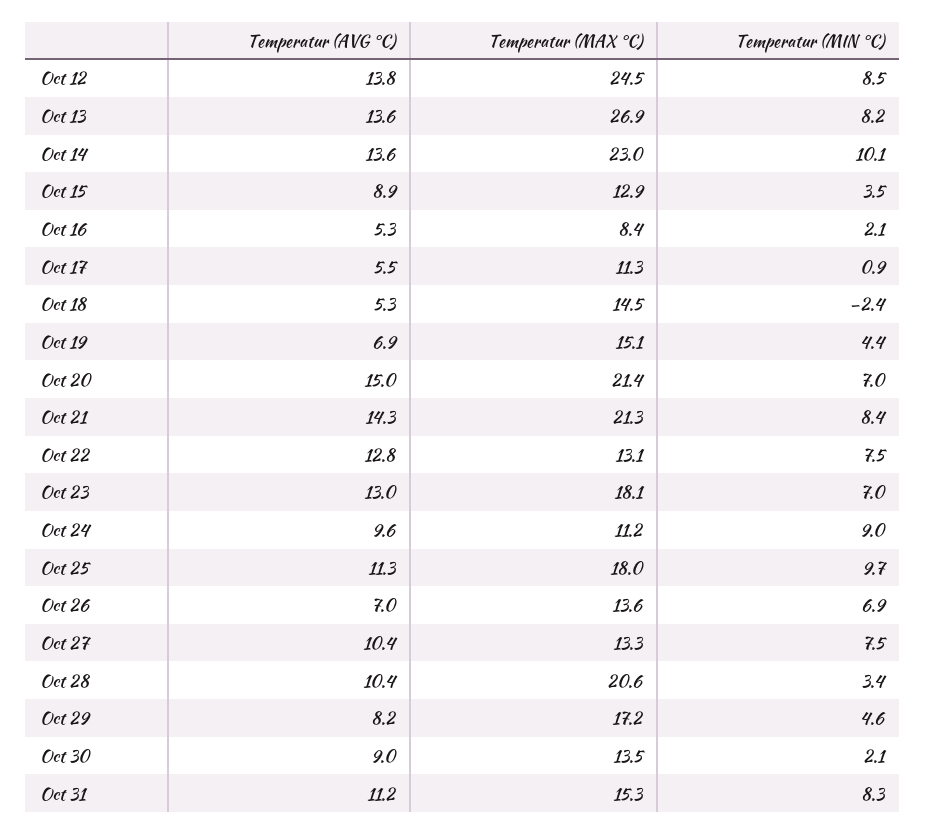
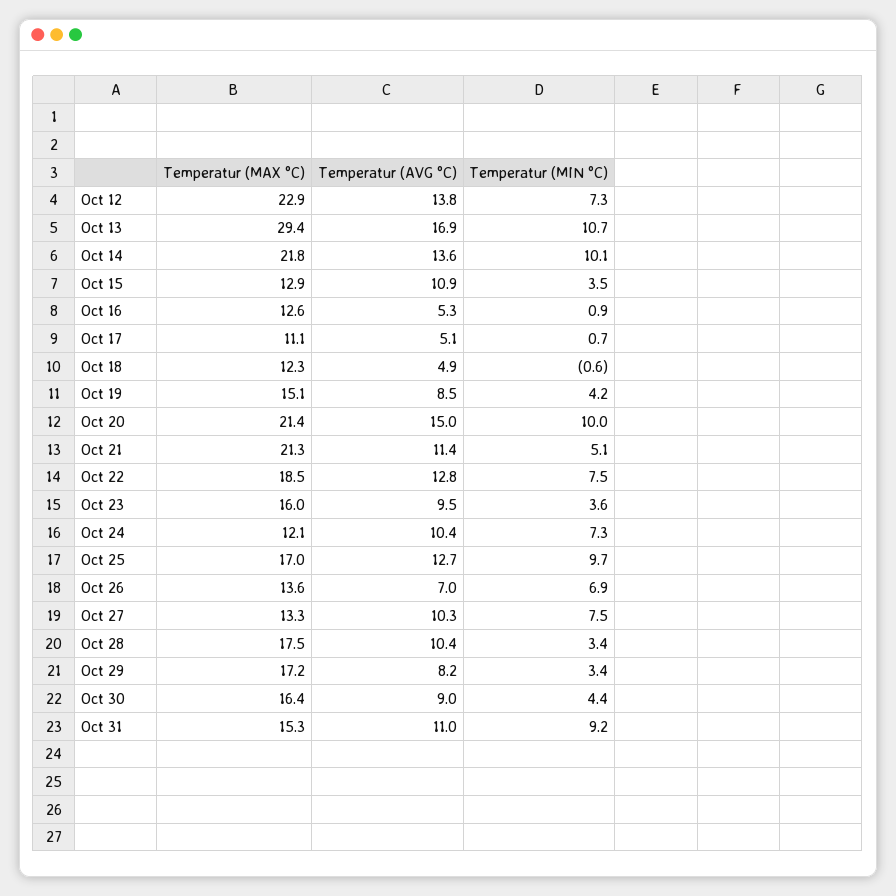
  {
    "Temperatur (AVG °C)": {
      "Oct 12": 13.8,
-     "Oct 13": 13.6,
+     "Oct 13": 16.9,
      "Oct 14": 13.6,
-     "Oct 15": 8.9,
+     "Oct 15": 10.9,
      "Oct 16": 5.3,
-     "Oct 17": 5.5,
+     "Oct 17": 5.1,
-     "Oct 18": 5.3,
+     "Oct 18": 4.9,
-     "Oct 19": 6.9,
+     "Oct 19": 8.5,
      "Oct 20": 15,
-     "Oct 21": 14.3,
+     "Oct 21": 11.4,
      "Oct 22": 12.8,
-     "Oct 23": 13,
+     "Oct 23": 9.5,
-     "Oct 24": 9.6,
+     "Oct 24": 10.4,
-     "Oct 25": 11.3,
+     "Oct 25": 12.7,
      "Oct 26": 7,
-     "Oct 27": 10.4,
+     "Oct 27": 10.3,
      "Oct 28": 10.4,
      "Oct 29": 8.2,
      "Oct 30": 9,
-     "Oct 31": 11.2
+     "Oct 31": 11
    },
    "Temperatur (MAX °C)": {
-     "Oct 12": 24.5,
+     "Oct 12": 22.9,
-     "Oct 13": 26.9,
+     "Oct 13": 29.4,
-     "Oct 14": 23,
+     "Oct 14": 21.8,
      "Oct 15": 12.9,
-     "Oct 16": 8.4,
+     "Oct 16": 12.6,
-     "Oct 17": 11.3,
+     "Oct 17": 11.1,
-     "Oct 18": 14.5,
+     "Oct 18": 12.3,
      "Oct 19": 15.1,
      "Oct 20": 21.4,
      "Oct 21": 21.3,
-     "Oct 22": 13.1,
+     "Oct 22": 18.5,
-     "Oct 23": 18.1,
+     "Oct 23": 16,
-     "Oct 24": 11.2,
+     "Oct 24": 12.1,
-     "Oct 25": 18,
+     "Oct 25": 17,
      "Oct 26": 13.6,
      "Oct 27": 13.3,
-     "Oct 28": 20.6,
+     "Oct 28": 17.5,
      "Oct 29": 17.2,
-     "Oct 30": 13.5,
+     "Oct 30": 16.4,
      "Oct 31": 15.3
    },
    "Temperatur (MIN °C)": {
-     "Oct 12": 8.5,
+     "Oct 12": 7.3,
-     "Oct 13": 8.2,
+     "Oct 13": 10.7,
      "Oct 14": 10.1,
      "Oct 15": 3.5,
-     "Oct 16": 2.1,
+     "Oct 16": 0.9,
-     "Oct 17": 0.9,
+     "Oct 17": 0.7,
-     "Oct 18": -2.4,
+     "Oct 18": -0.6,
-     "Oct 19": 4.4,
+     "Oct 19": 4.2,
-     "Oct 20": 7,
+     "Oct 20": 10,
-     "Oct 21": 8.4,
+     "Oct 21": 5.1,
      "Oct 22": 7.5,
-     "Oct 23": 7,
+     "Oct 23": 3.6,
-     "Oct 24": 9,
+     "Oct 24": 7.3,
      "Oct 25": 9.7,
      "Oct 26": 6.9,
      "Oct 27": 7.5,
      "Oct 28": 3.4,
-     "Oct 29": 4.6,
+     "Oct 29": 3.4,
-     "Oct 30": 2.1,
+     "Oct 30": 4.4,
-     "Oct 31": 8.3
+     "Oct 31": 9.2
    }
  }

